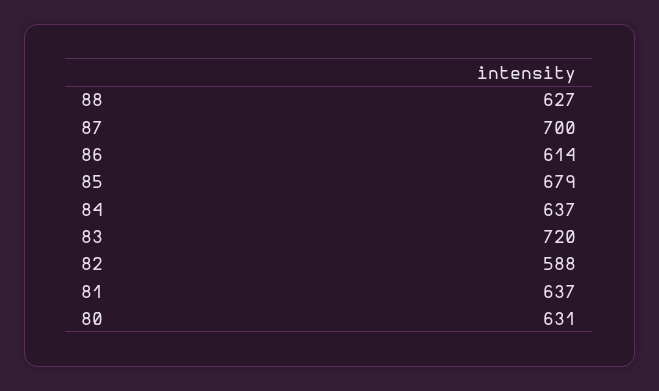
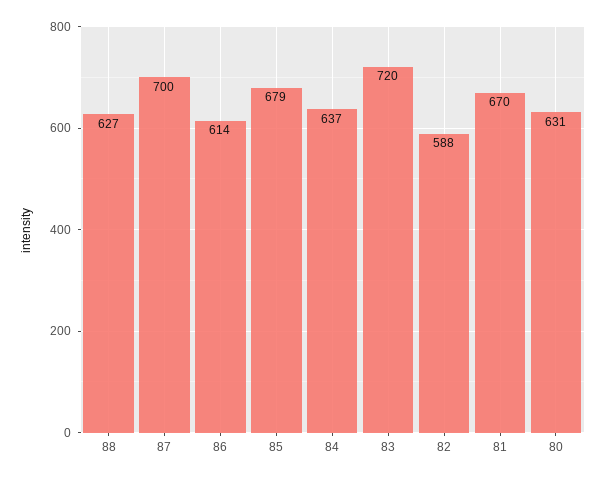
  {
    "88": 627,
    "87": 700,
    "86": 614,
    "85": 679,
    "84": 637,
    "83": 720,
    "82": 588,
-   "81": 637,
+   "81": 670,
    "80": 631
  }

